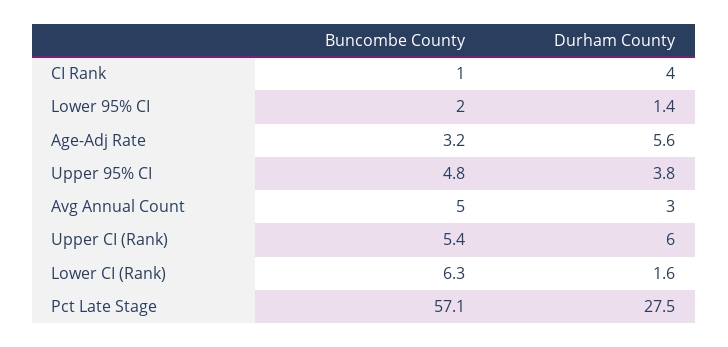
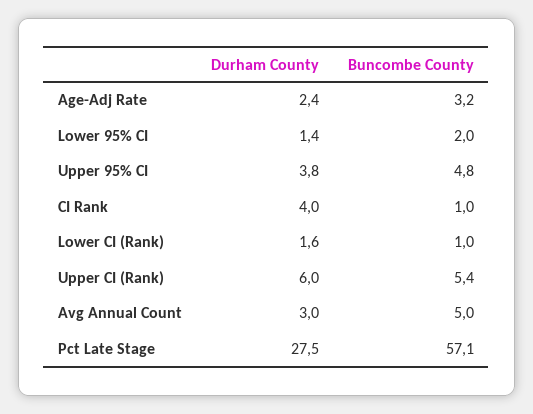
  {
    "Buncombe County": {
      "CI Rank": 1,
      "Lower 95% CI": 2,
      "Age-Adj Rate": 3.2,
      "Upper 95% CI": 4.8,
      "Avg Annual Count": 5,
      "Upper CI (Rank)": 5.4,
-     "Lower CI (Rank)": 6.3,
+     "Lower CI (Rank)": 1,
      "Pct Late Stage": 57.1
    },
    "Durham County": {
      "CI Rank": 4,
      "Lower 95% CI": 1.4,
-     "Age-Adj Rate": 5.6,
+     "Age-Adj Rate": 2.4,
      "Upper 95% CI": 3.8,
      "Avg Annual Count": 3,
      "Upper CI (Rank)": 6,
      "Lower CI (Rank)": 1.6,
      "Pct Late Stage": 27.5
    }
  }

